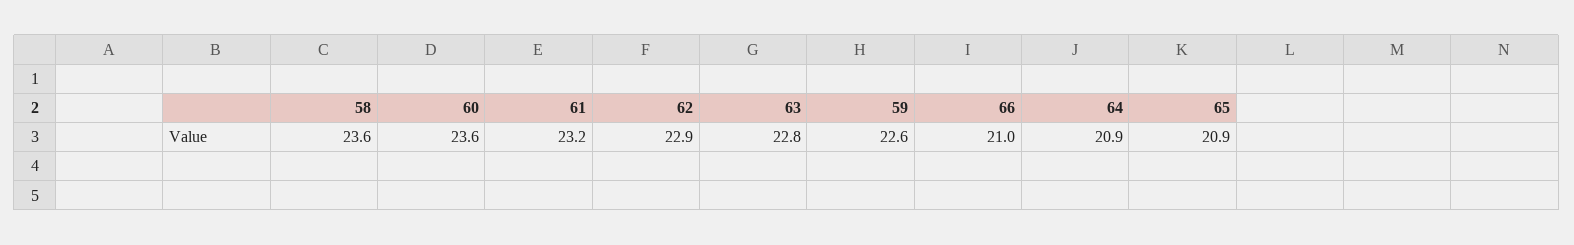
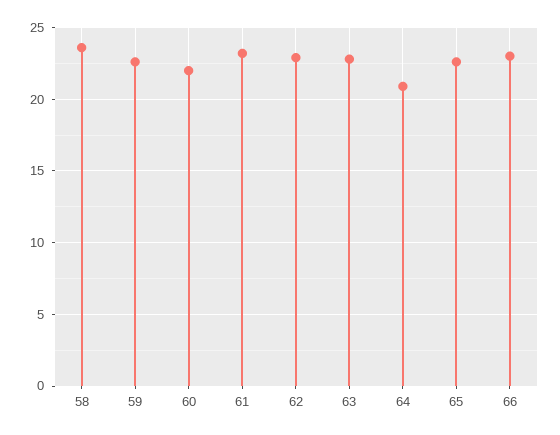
  {
    "58": 23.6,
-   "60": 23.6,
+   "60": 22,
    "61": 23.2,
    "62": 22.9,
    "63": 22.8,
    "59": 22.6,
-   "66": 21,
+   "66": 23,
    "64": 20.9,
-   "65": 20.9
+   "65": 22.5
  }

